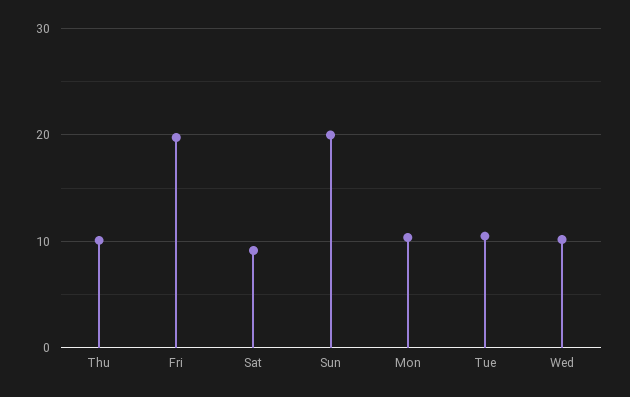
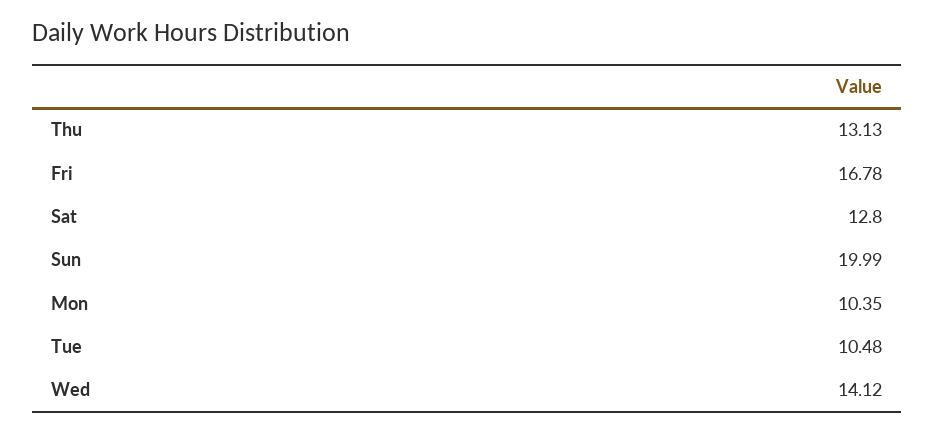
  {
-   "Thu": 10,
+   "Thu": 13.13,
-   "Fri": 20,
+   "Fri": 16.78,
-   "Sat": 9,
+   "Sat": 12.8,
    "Sun": 19.99,
    "Mon": 10.35,
    "Tue": 10.48,
-   "Wed": 10
+   "Wed": 14.12
  }

